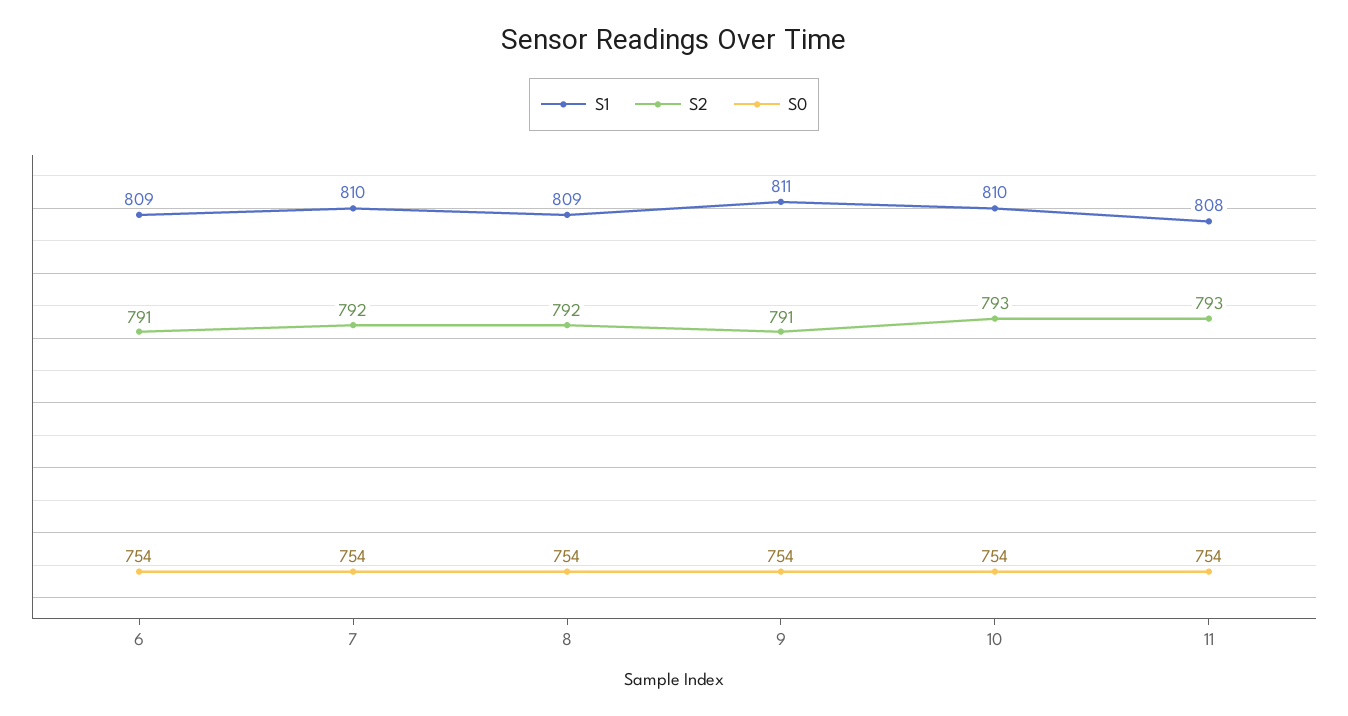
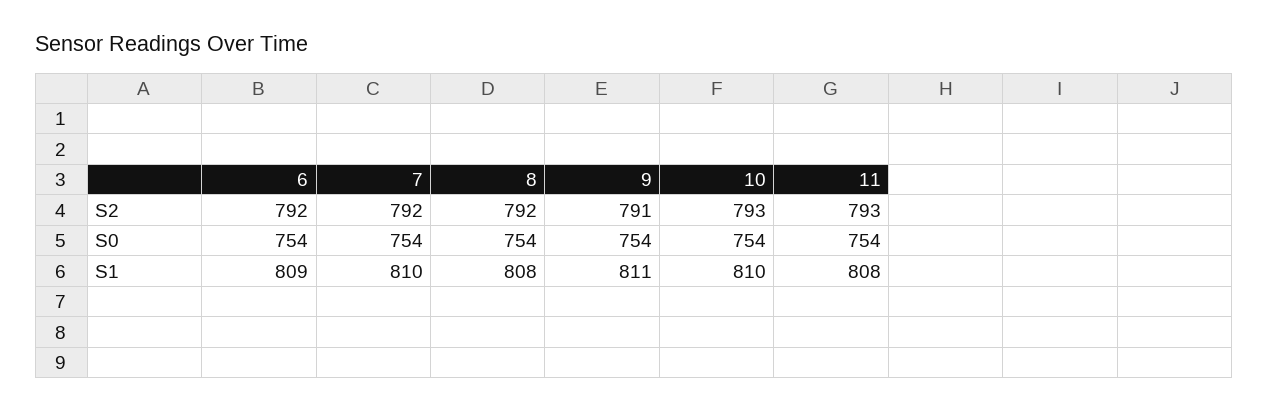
  {
    "S1": {
      "6": 809,
      "7": 810,
-     "8": 809,
+     "8": 808,
      "9": 811,
      "10": 810,
      "11": 808
    },
    "S2": {
-     "6": 791,
+     "6": 792,
      "7": 792,
      "8": 792,
      "9": 791,
      "10": 793,
      "11": 793
    },
    "S0": {
      "6": 754,
      "7": 754,
      "8": 754,
      "9": 754,
      "10": 754,
      "11": 754
    }
  }

